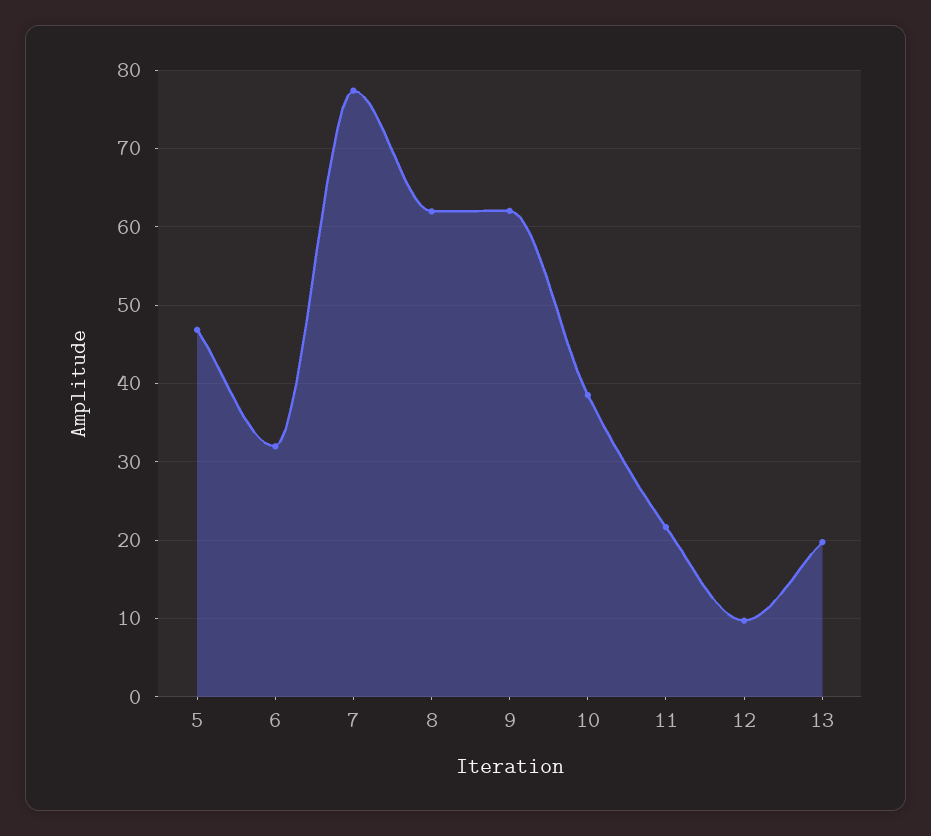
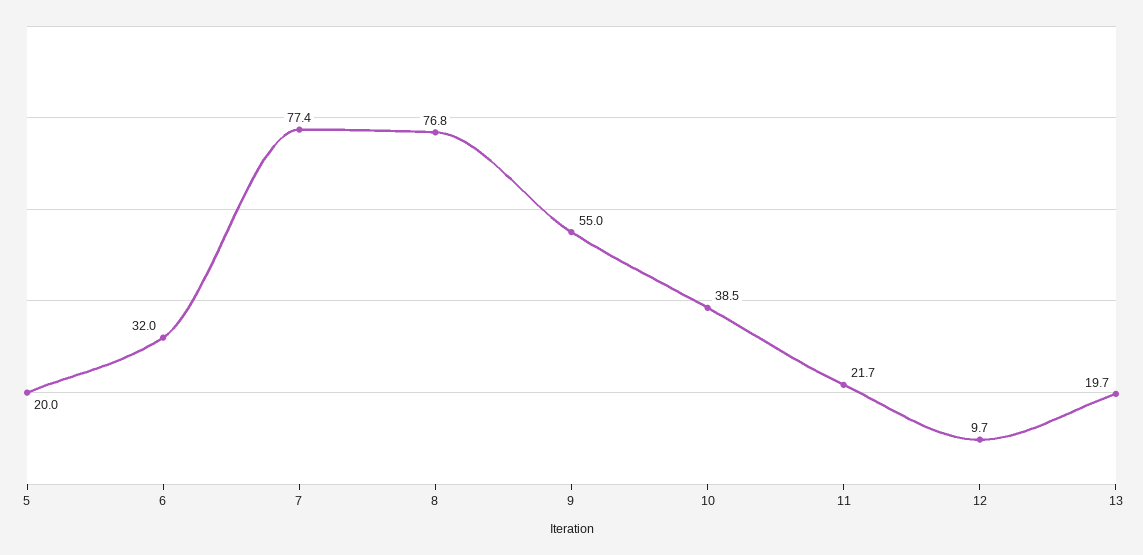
  {
-   "5": 47,
+   "5": 20,
    "6": 32,
    "7": 77.4,
-   "8": 62,
+   "8": 76.8,
-   "9": 62,
+   "9": 55,
    "10": 38.5,
    "11": 21.7,
    "12": 9.7,
    "13": 19.7
  }

